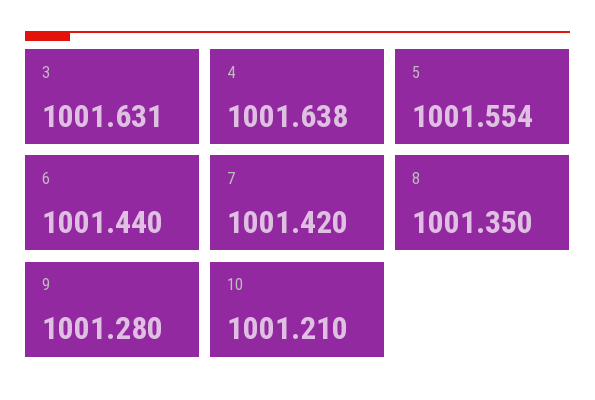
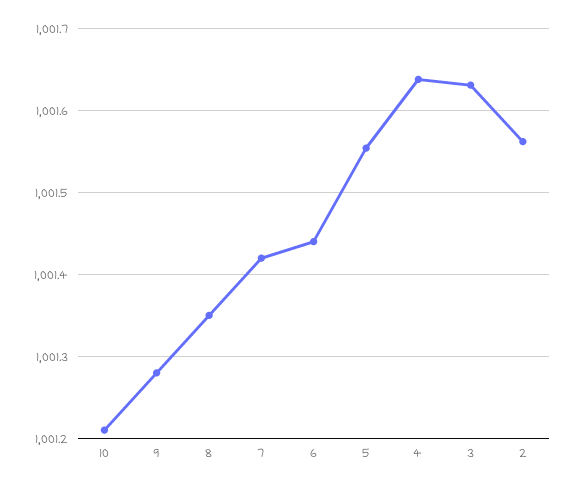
  {
    "3": 1001.631,
    "4": 1001.638,
    "5": 1001.554,
    "6": 1001.44,
    "7": 1001.42,
    "8": 1001.35,
    "9": 1001.28,
-   "10": 1001.21
+   "10": 1001.21,
+   "2": 1001.56
  }

